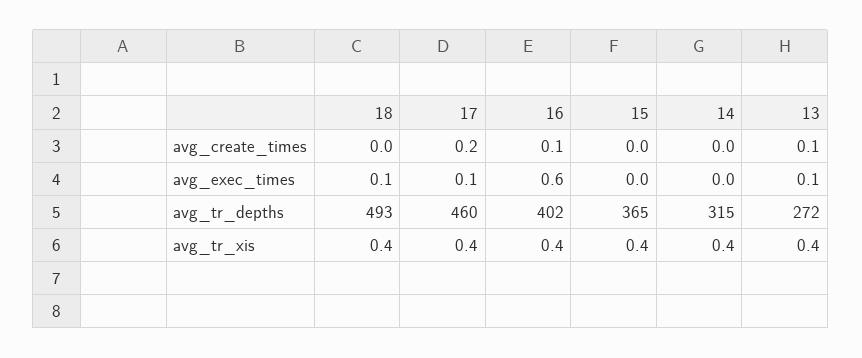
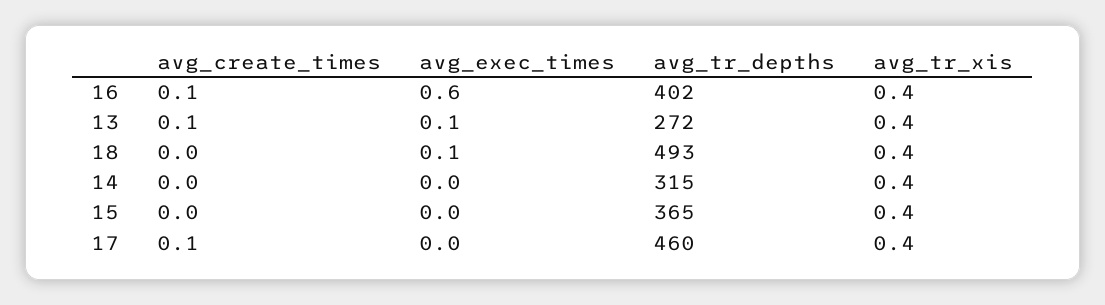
  {
    "18": {
      "avg_create_times": 0,
      "avg_exec_times": 0.1,
      "avg_tr_depths": 493,
      "avg_tr_xis": 0.4
    },
    "17": {
-     "avg_create_times": 0.2,
+     "avg_create_times": 0.1,
-     "avg_exec_times": 0.1,
+     "avg_exec_times": 0,
      "avg_tr_depths": 460,
      "avg_tr_xis": 0.4
    },
    "16": {
      "avg_create_times": 0.1,
      "avg_exec_times": 0.6,
      "avg_tr_depths": 402,
      "avg_tr_xis": 0.4
    },
    "15": {
      "avg_create_times": 0,
      "avg_exec_times": 0,
      "avg_tr_depths": 365,
      "avg_tr_xis": 0.4
    },
    "14": {
      "avg_create_times": 0,
      "avg_exec_times": 0,
      "avg_tr_depths": 315,
      "avg_tr_xis": 0.4
    },
    "13": {
      "avg_create_times": 0.1,
      "avg_exec_times": 0.1,
      "avg_tr_depths": 272,
      "avg_tr_xis": 0.4
    }
  }

